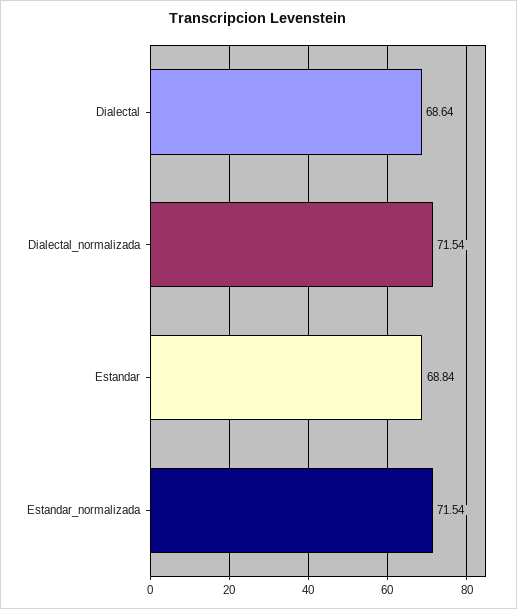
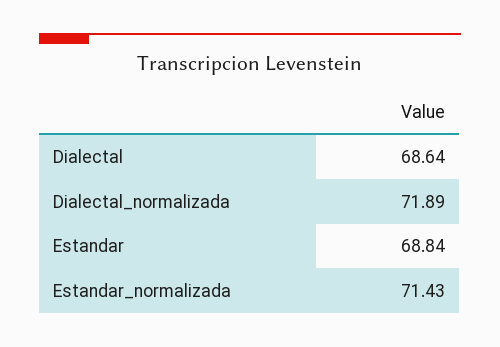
  {
    "Dialectal": 68.64,
-   "Dialectal_normalizada": 71.54,
+   "Dialectal_normalizada": 71.89,
    "Estandar": 68.84,
-   "Estandar_normalizada": 71.54
+   "Estandar_normalizada": 71.43
  }

